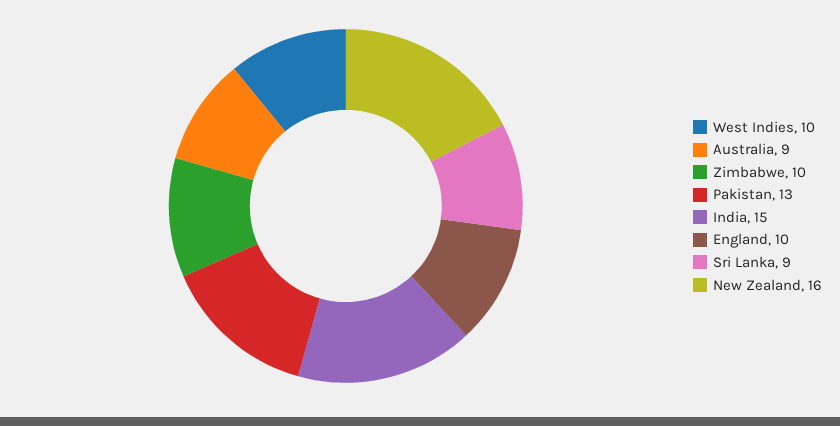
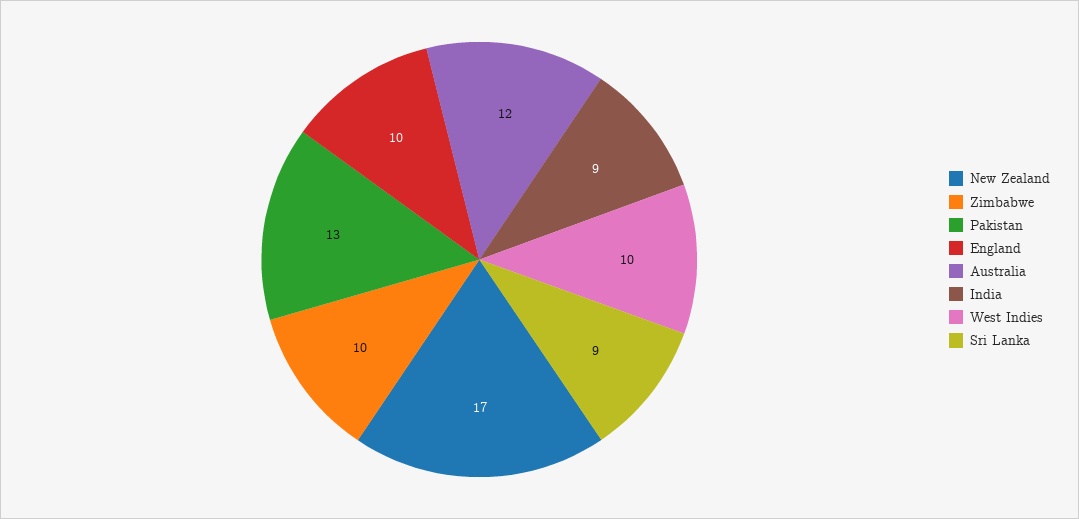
  {
    "West Indies": 10,
-   "Australia": 9,
+   "Australia": 12,
    "Zimbabwe": 10,
    "Pakistan": 13,
-   "India": 15,
+   "India": 9,
    "England": 10,
    "Sri Lanka": 9,
-   "New Zealand": 16
+   "New Zealand": 17
  }

